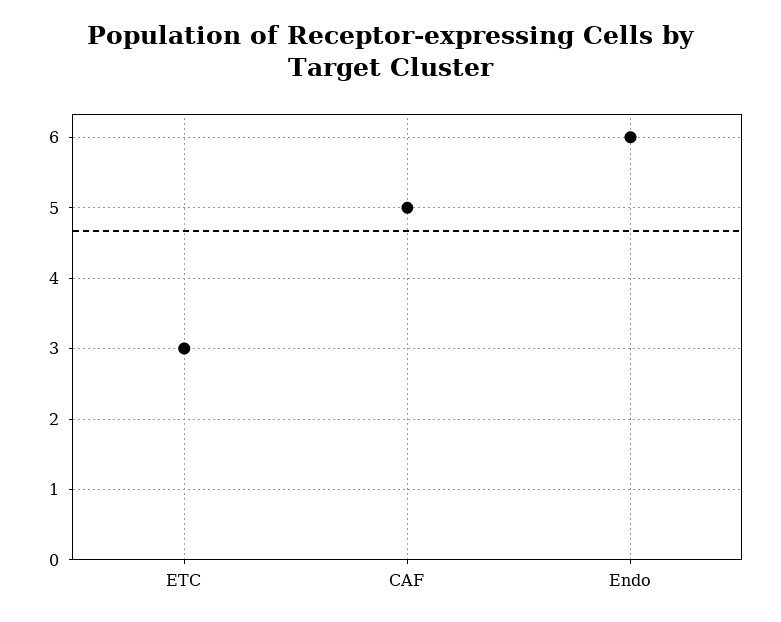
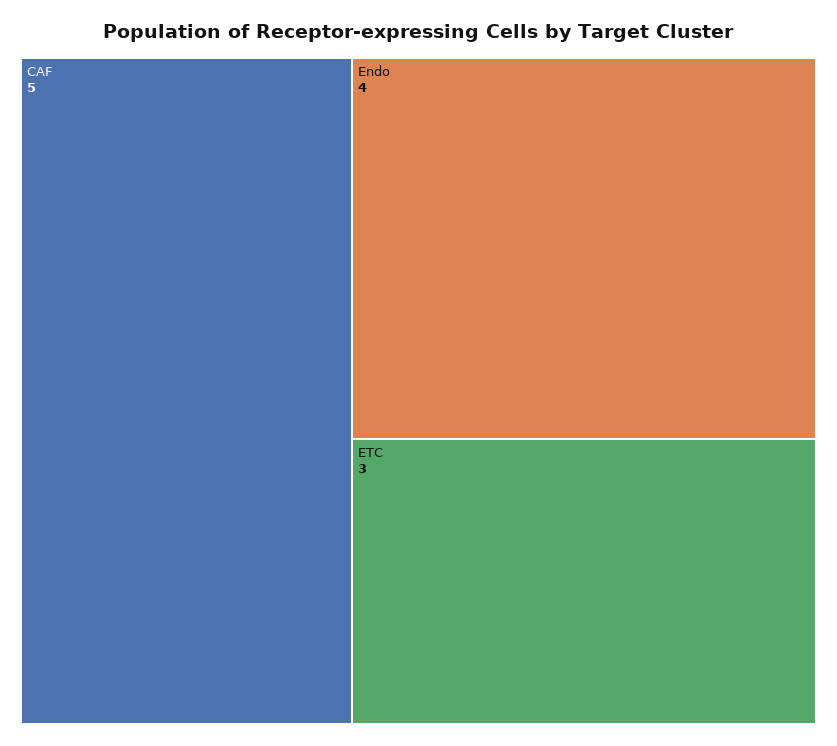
  {
    "ETC": 3,
    "CAF": 5,
-   "Endo": 6
+   "Endo": 4
  }

